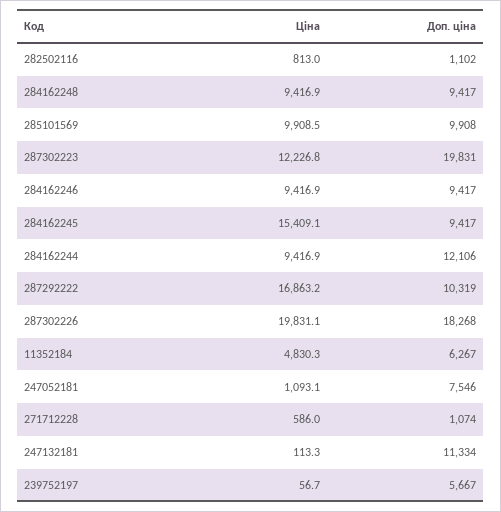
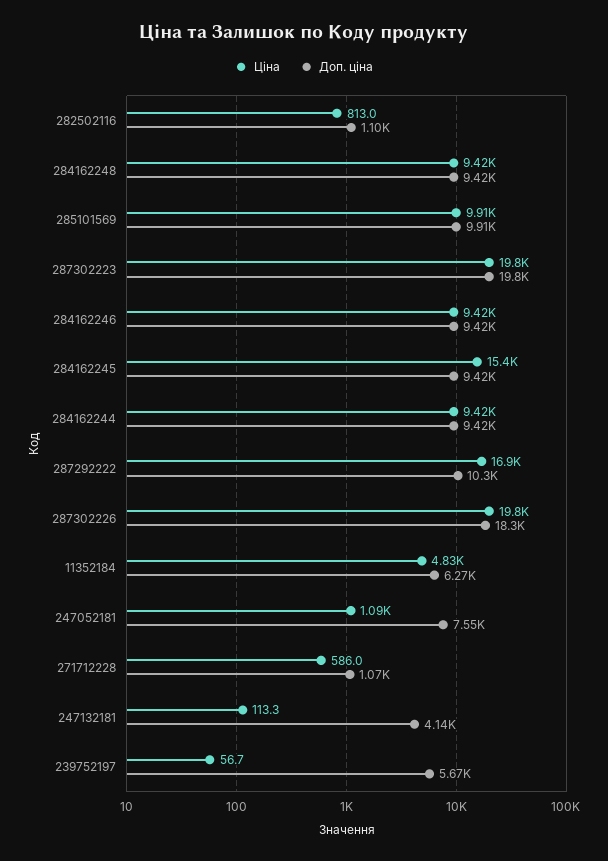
  {
    "Ціна": {
      "282502116": 813,
      "284162248": 9416.9,
      "285101569": 9908.5,
-     "287302223": 12226.8,
+     "287302223": 19800,
      "284162246": 9416.9,
      "284162245": 15409.1,
      "284162244": 9416.9,
      "287292222": 16863.2,
      "287302226": 19831.1,
      "11352184": 4830.3,
      "247052181": 1093.1,
      "271712228": 586,
      "247132181": 113.3,
      "239752197": 56.7
    },
    "Доп. ціна": {
      "282502116": 1102,
      "284162248": 9417,
      "285101569": 9908,
      "287302223": 19831,
      "284162246": 9417,
      "284162245": 9417,
-     "284162244": 12106,
+     "284162244": 9420,
      "287292222": 10319,
      "287302226": 18268,
      "11352184": 6267,
      "247052181": 7546,
      "271712228": 1074,
-     "247132181": 11334,
+     "247132181": 4140,
      "239752197": 5667
    }
  }

